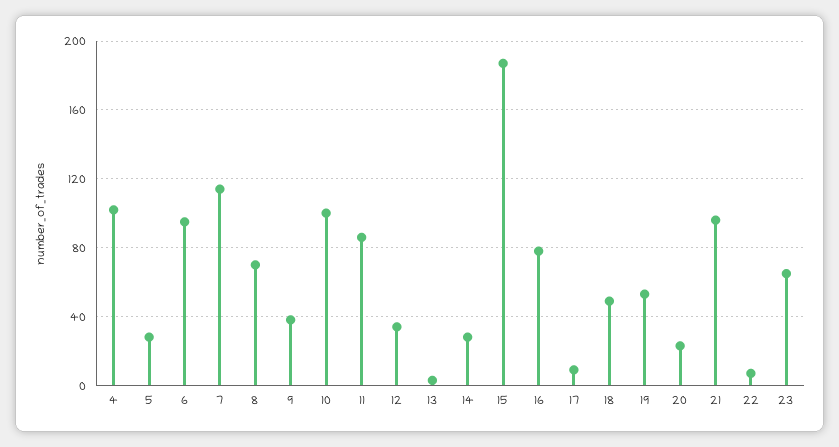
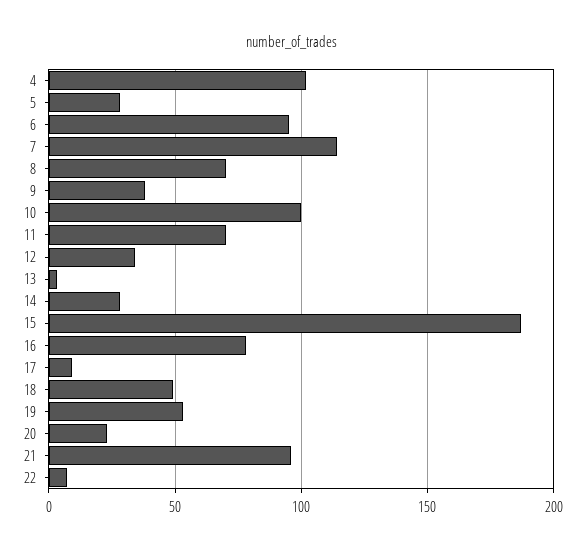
  {
    "4": 100,
    "5": 30,
    "6": 95,
    "7": 115,
    "8": 70,
    "9": 40,
    "10": 100,
-   "11": 85,
+   "11": 70,
    "12": 35,
    "13": 5,
    "14": 30,
    "15": 185,
    "16": 80,
    "17": 10,
    "18": 50,
    "19": 55,
    "20": 25,
    "21": 95,
-   "22": 5,
+   "22": 5
-   "23": 65
  }

